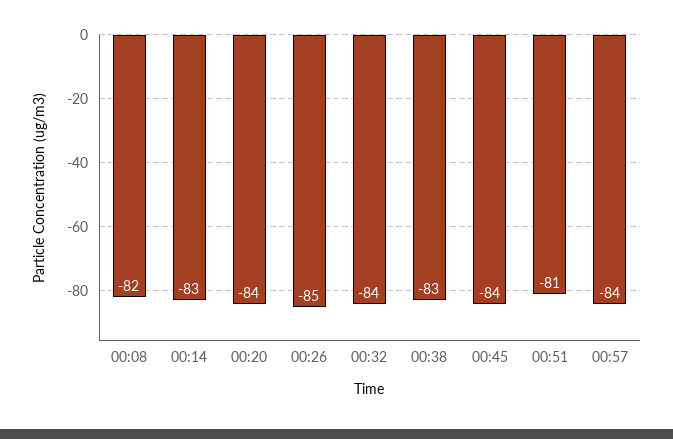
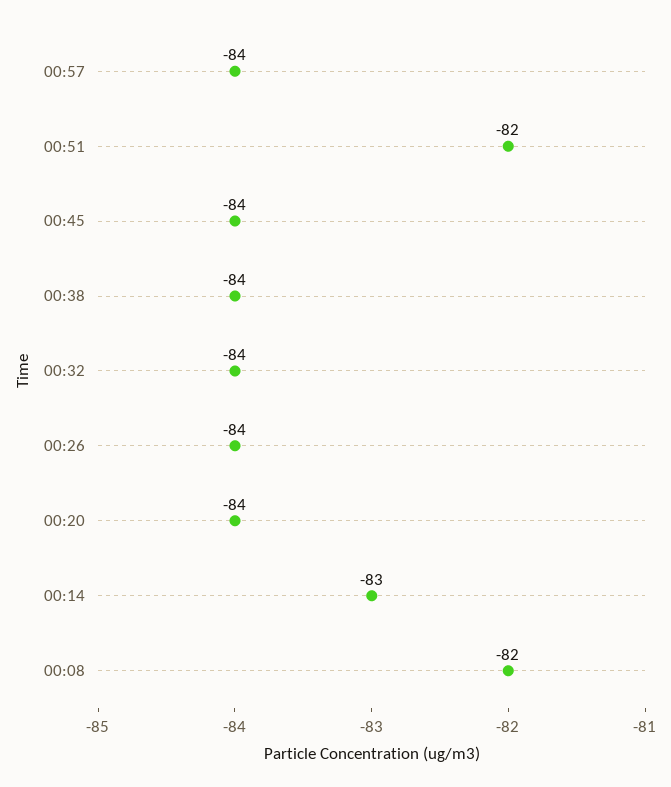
  {
    "00:08": -82,
    "00:14": -83,
    "00:20": -84,
-   "00:26": -85,
+   "00:26": -84,
    "00:32": -84,
-   "00:38": -83,
+   "00:38": -84,
    "00:45": -84,
-   "00:51": -81,
+   "00:51": -82,
    "00:57": -84
  }

